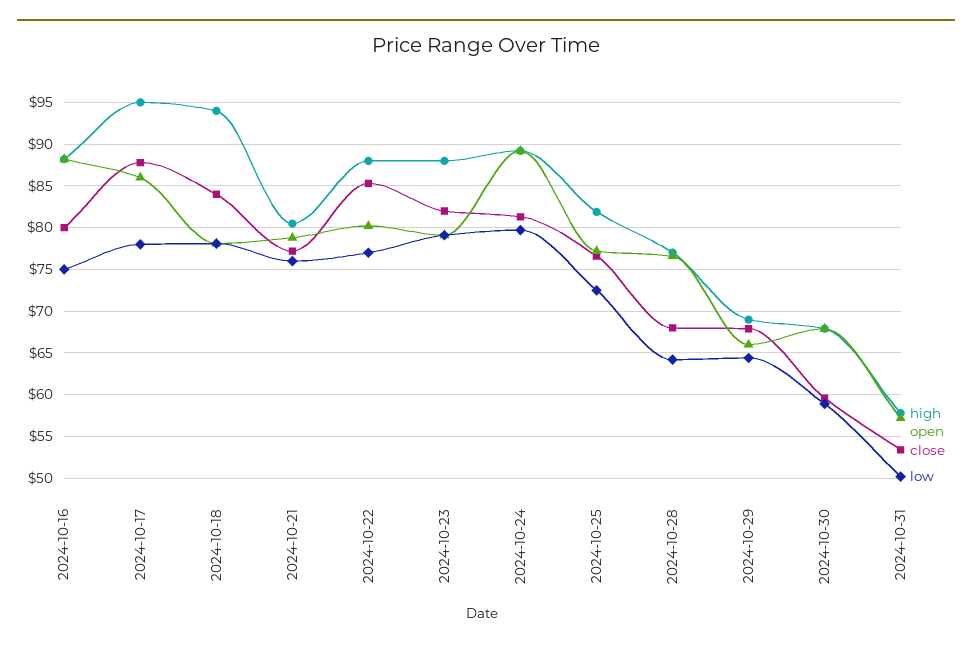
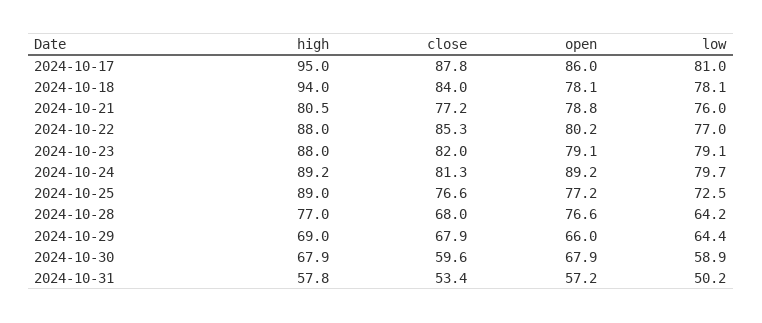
  {
    "high": {
-     "2024-10-16": 88,
      "2024-10-17": 95,
      "2024-10-18": 94,
      "2024-10-21": 80.5,
      "2024-10-22": 88,
      "2024-10-23": 88,
      "2024-10-24": 89.2,
-     "2024-10-25": 82,
+     "2024-10-25": 89,
      "2024-10-28": 77,
      "2024-10-29": 69,
      "2024-10-30": 67.9,
      "2024-10-31": 57.8
    },
    "open": {
-     "2024-10-16": 88,
      "2024-10-17": 86,
      "2024-10-18": 78.1,
      "2024-10-21": 78.8,
      "2024-10-22": 80.2,
      "2024-10-23": 79.1,
      "2024-10-24": 89.2,
      "2024-10-25": 77.2,
      "2024-10-28": 76.6,
      "2024-10-29": 66,
      "2024-10-30": 67.9,
      "2024-10-31": 57.2
    },
    "close": {
-     "2024-10-16": 80,
      "2024-10-17": 87.8,
      "2024-10-18": 84,
      "2024-10-21": 77.2,
      "2024-10-22": 85.3,
      "2024-10-23": 82,
      "2024-10-24": 81.3,
      "2024-10-25": 76.6,
      "2024-10-28": 68,
      "2024-10-29": 67.9,
      "2024-10-30": 59.6,
      "2024-10-31": 53.4
    },
    "low": {
-     "2024-10-16": 75,
-     "2024-10-17": 78,
+     "2024-10-17": 81,
      "2024-10-18": 78.1,
      "2024-10-21": 76,
      "2024-10-22": 77,
      "2024-10-23": 79.1,
      "2024-10-24": 79.7,
      "2024-10-25": 72.5,
      "2024-10-28": 64.2,
      "2024-10-29": 64.4,
      "2024-10-30": 58.9,
      "2024-10-31": 50.2
    }
  }

